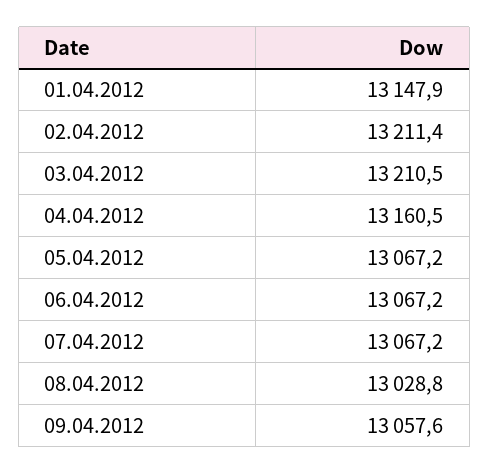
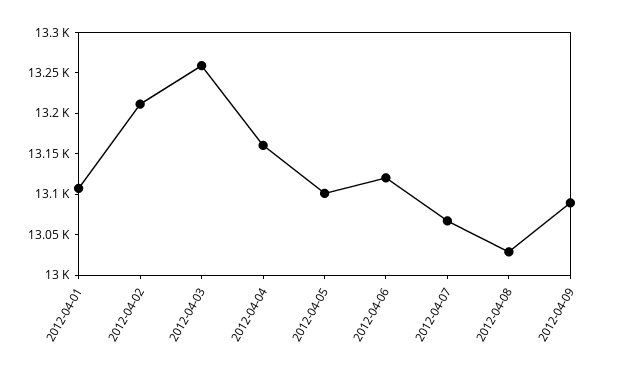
  {
-   "01.04.2012": 13147.9,
+   "01.04.2012": 13110,
    "02.04.2012": 13211.4,
-   "03.04.2012": 13210.5,
+   "03.04.2012": 13260,
    "04.04.2012": 13160.5,
-   "05.04.2012": 13067.2,
+   "05.04.2012": 13100,
-   "06.04.2012": 13067.2,
+   "06.04.2012": 13120,
    "07.04.2012": 13067.2,
    "08.04.2012": 13028.8,
-   "09.04.2012": 13057.6
+   "09.04.2012": 13090
  }

